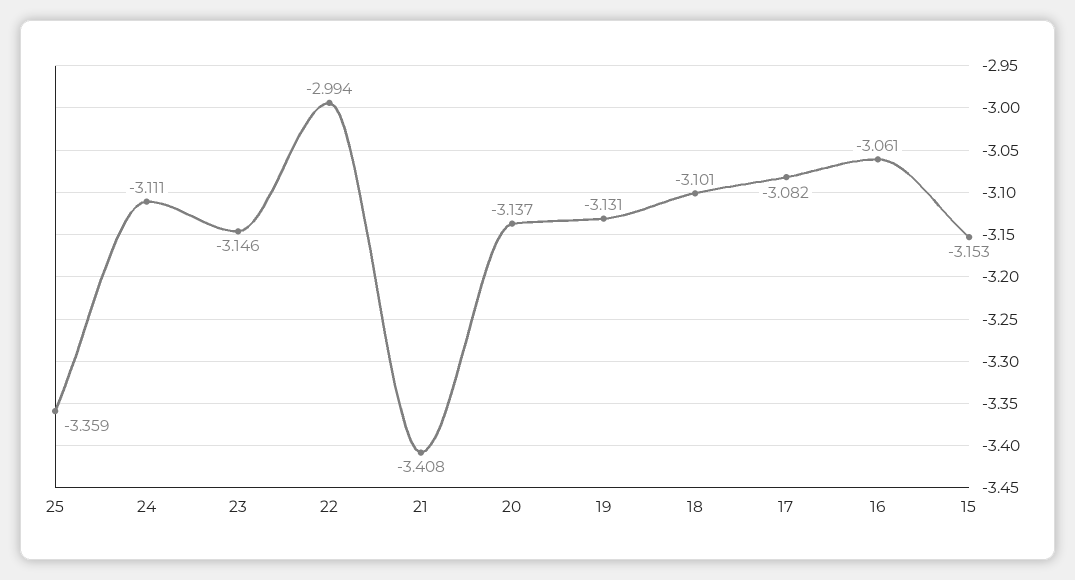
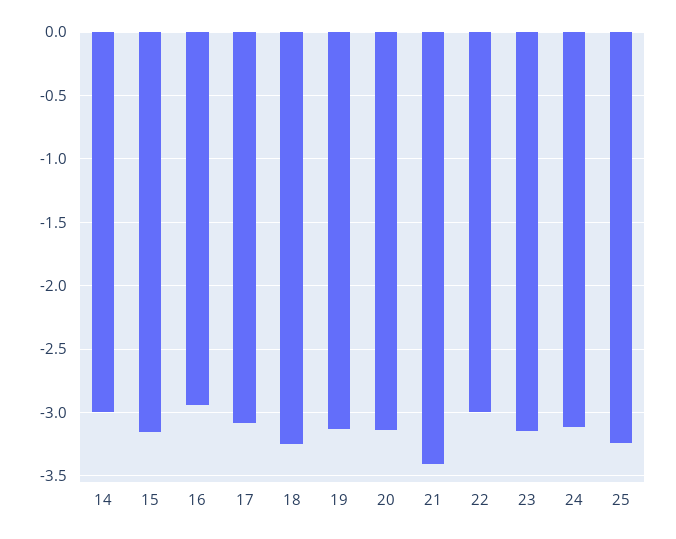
  {
-   "25": -3.359,
+   "25": -3.25,
    "24": -3.111,
    "23": -3.146,
    "22": -2.994,
    "21": -3.408,
    "20": -3.137,
    "19": -3.131,
-   "18": -3.101,
+   "18": -3.25,
    "17": -3.082,
-   "16": -3.061,
+   "16": -2.95,
-   "15": -3.153
+   "15": -3.153,
+   "14": -3
  }

